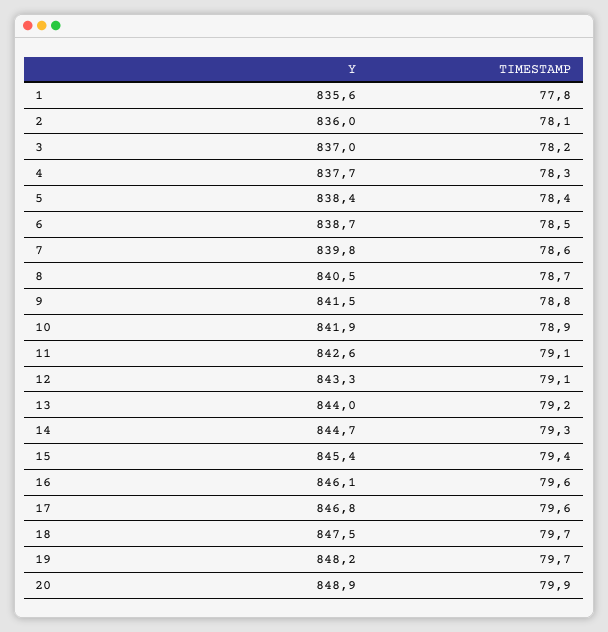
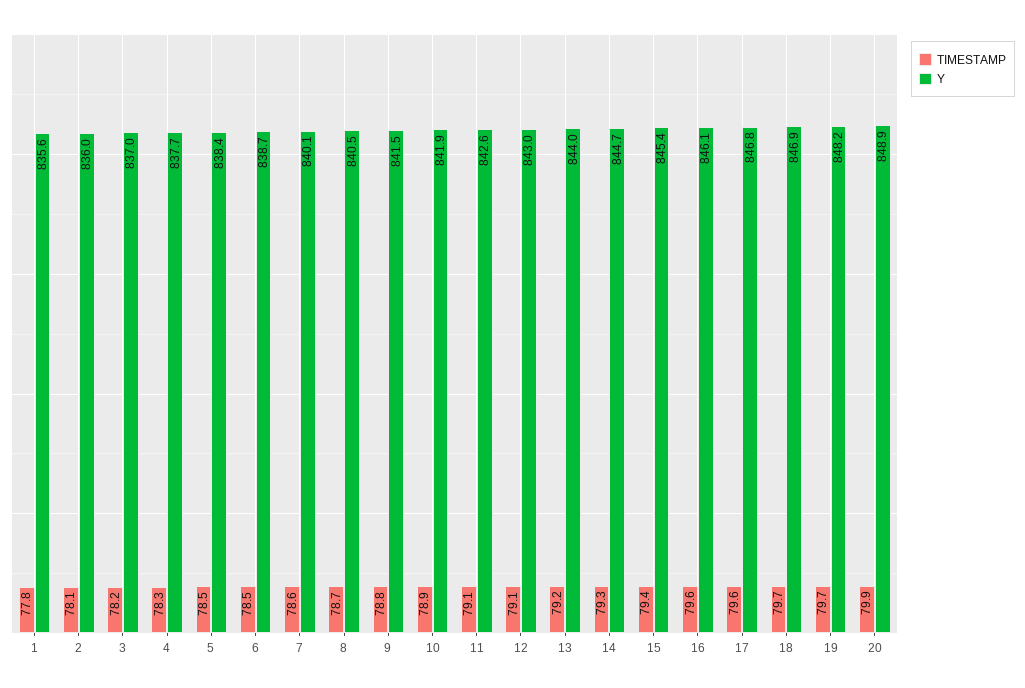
  {
    "Y": {
      "1": 835.6,
      "2": 836,
      "3": 837,
      "4": 837.7,
      "5": 838.4,
      "6": 838.7,
-     "7": 839.8,
+     "7": 840.1,
      "8": 840.5,
      "9": 841.5,
      "10": 841.9,
      "11": 842.6,
-     "12": 843.3,
+     "12": 843,
      "13": 844,
      "14": 844.7,
      "15": 845.4,
      "16": 846.1,
      "17": 846.8,
-     "18": 847.5,
+     "18": 846.9,
      "19": 848.2,
      "20": 848.9
    },
    "TIMESTAMP": {
      "1": 77.8,
      "2": 78.1,
      "3": 78.2,
      "4": 78.3,
-     "5": 78.4,
+     "5": 78.5,
      "6": 78.5,
      "7": 78.6,
      "8": 78.7,
      "9": 78.8,
      "10": 78.9,
      "11": 79.1,
      "12": 79.1,
      "13": 79.2,
      "14": 79.3,
      "15": 79.4,
      "16": 79.6,
      "17": 79.6,
      "18": 79.7,
      "19": 79.7,
      "20": 79.9
    }
  }

